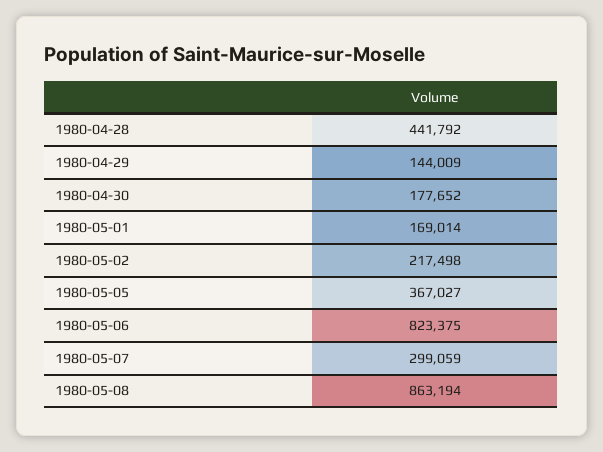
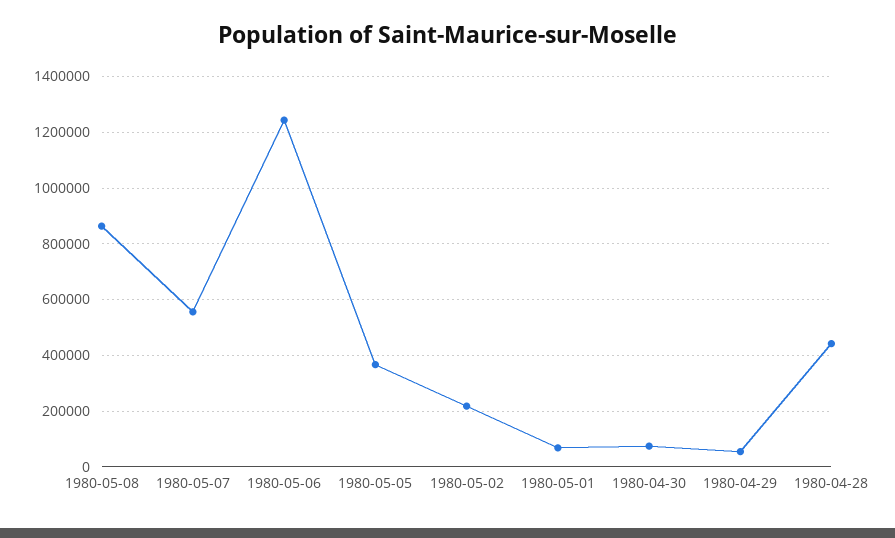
  {
    "1980-04-28": 441792,
-   "1980-04-29": 144009,
+   "1980-04-29": 50000,
-   "1980-04-30": 177652,
+   "1980-04-30": 75000,
-   "1980-05-01": 169014,
+   "1980-05-01": 75000,
    "1980-05-02": 217498,
    "1980-05-05": 367027,
-   "1980-05-06": 823375,
+   "1980-05-06": 1250000,
-   "1980-05-07": 299059,
+   "1980-05-07": 550000,
    "1980-05-08": 863194
  }

